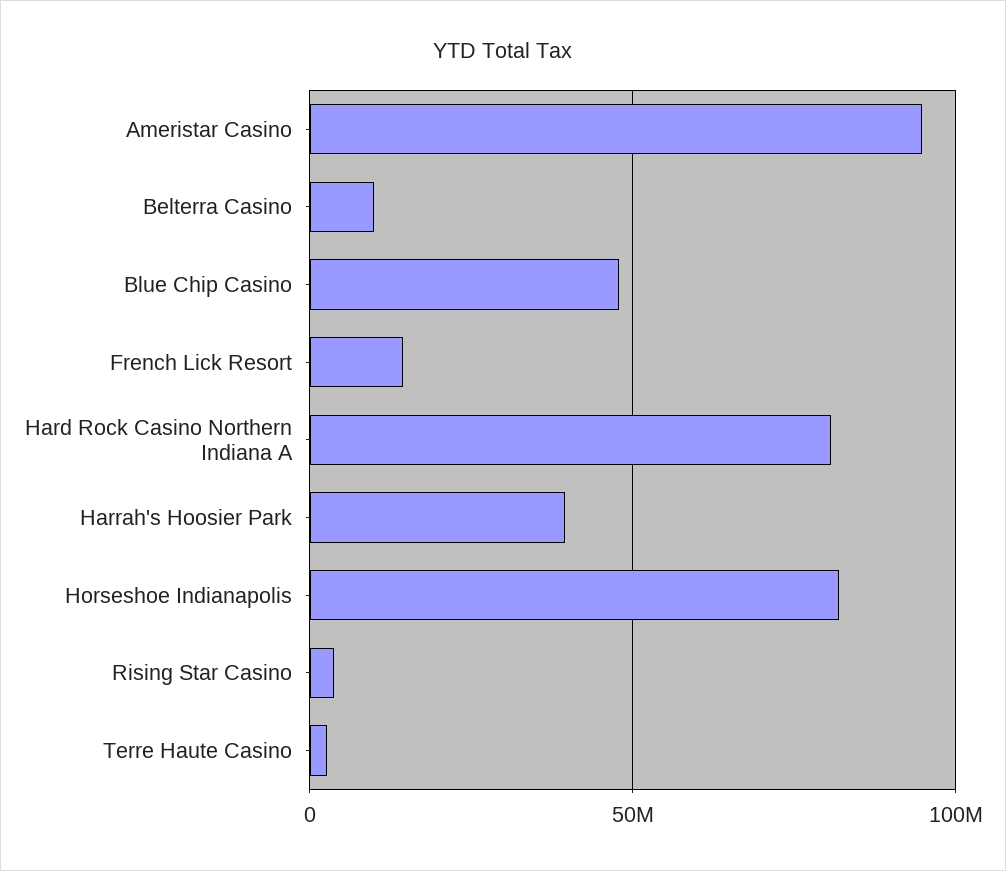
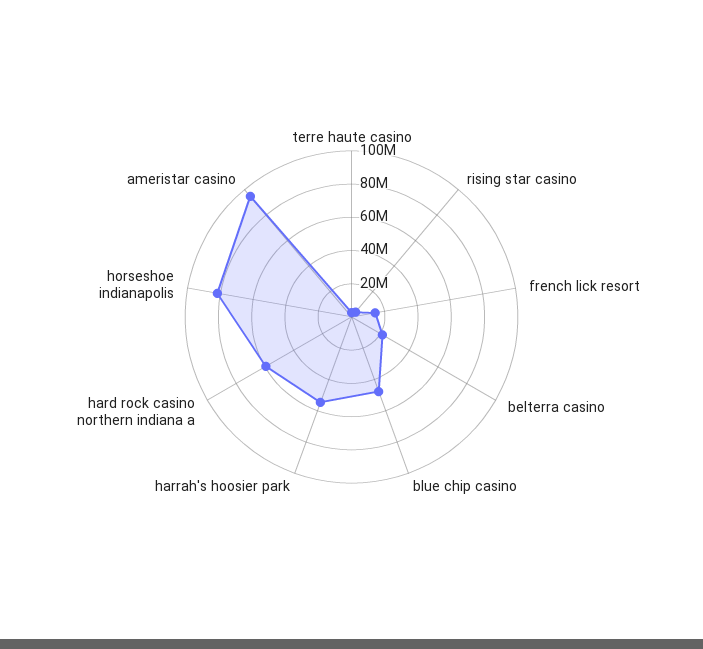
  {
    "Ameristar Casino": 95000000,
-   "Belterra Casino": 10000000,
+   "Belterra Casino": 20000000,
    "Blue Chip Casino": 50000000,
    "French Lick Resort": 15000000,
-   "Hard Rock Casino Northern Indiana A": 80000000,
+   "Hard Rock Casino Northern Indiana A": 60000000,
-   "Harrah's Hoosier Park": 40000000,
+   "Harrah's Hoosier Park": 55000000,
    "Horseshoe Indianapolis": 80000000,
    "Rising Star Casino": 5000000,
    "Terre Haute Casino": 5000000
  }

